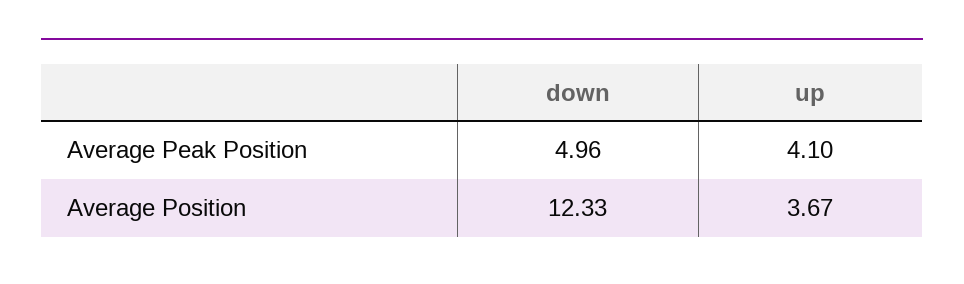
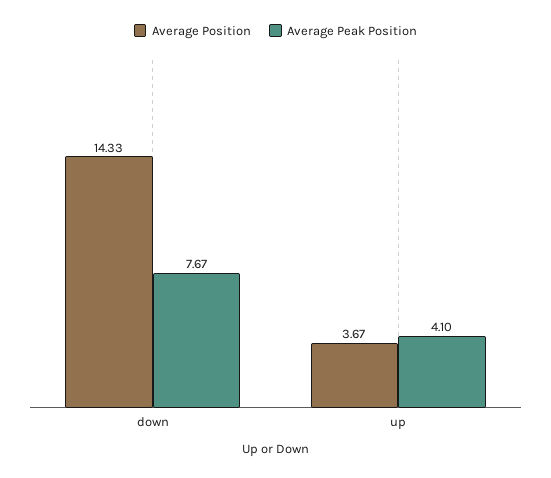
  {
    "Average Peak Position": {
-     "down": 4.96,
+     "down": 7.67,
      "up": 4.1
    },
    "Average Position": {
-     "down": 12.33,
+     "down": 14.33,
      "up": 3.67
    }
  }

